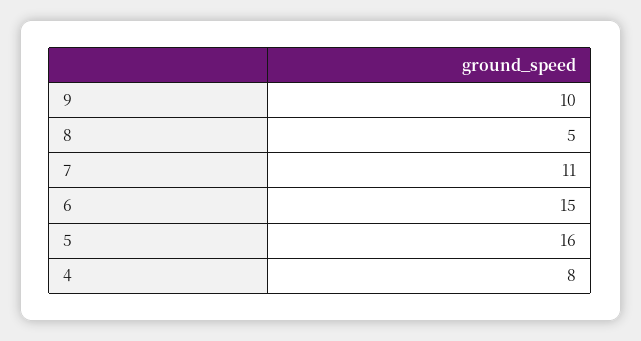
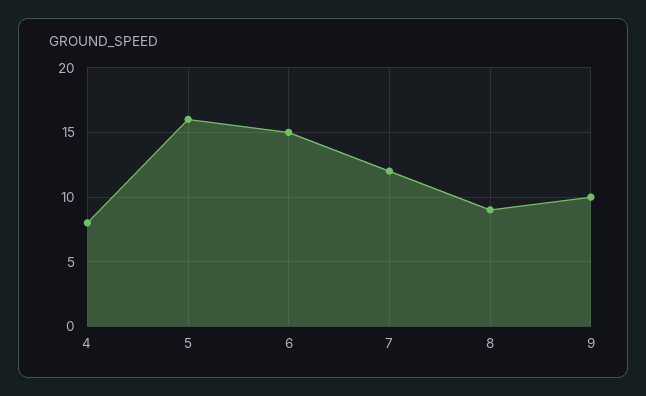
  {
    "9": 10,
-   "8": 5,
+   "8": 9,
-   "7": 11,
+   "7": 12,
    "6": 15,
    "5": 16,
    "4": 8
  }

